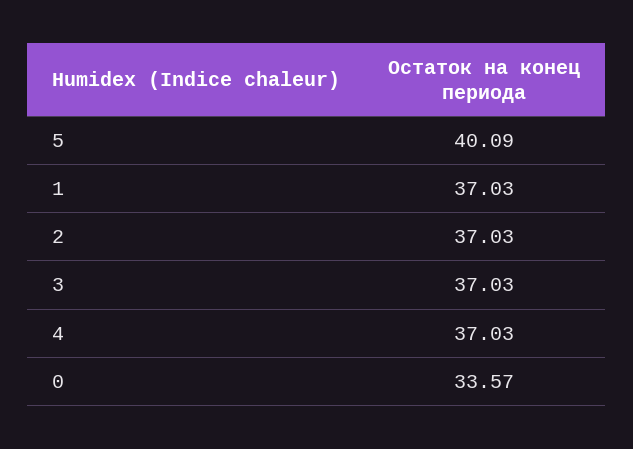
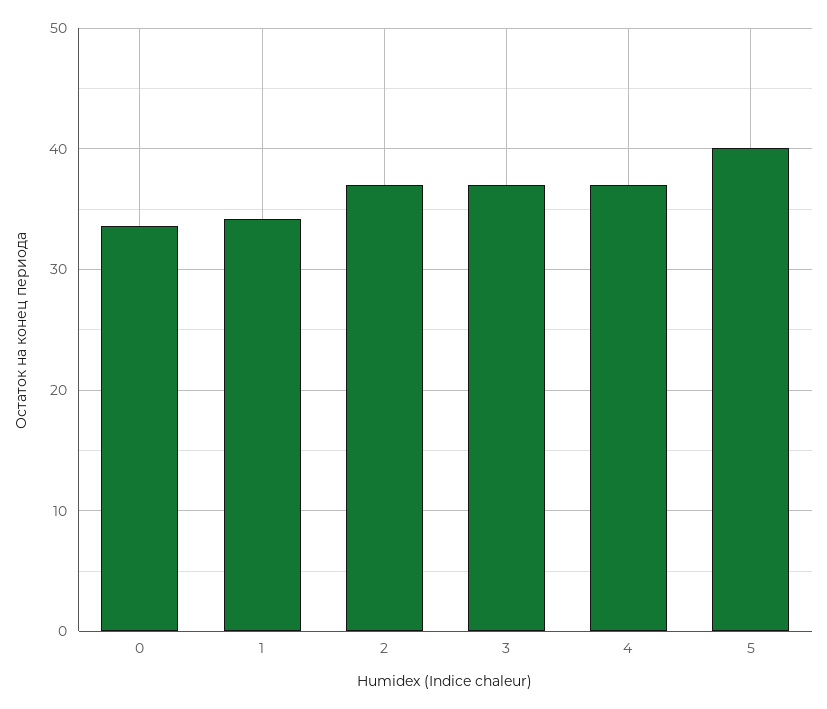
  {
    "5": 40.09,
-   "1": 37.03,
+   "1": 34,
    "2": 37.03,
    "3": 37.03,
    "4": 37.03,
    "0": 33.57
  }

